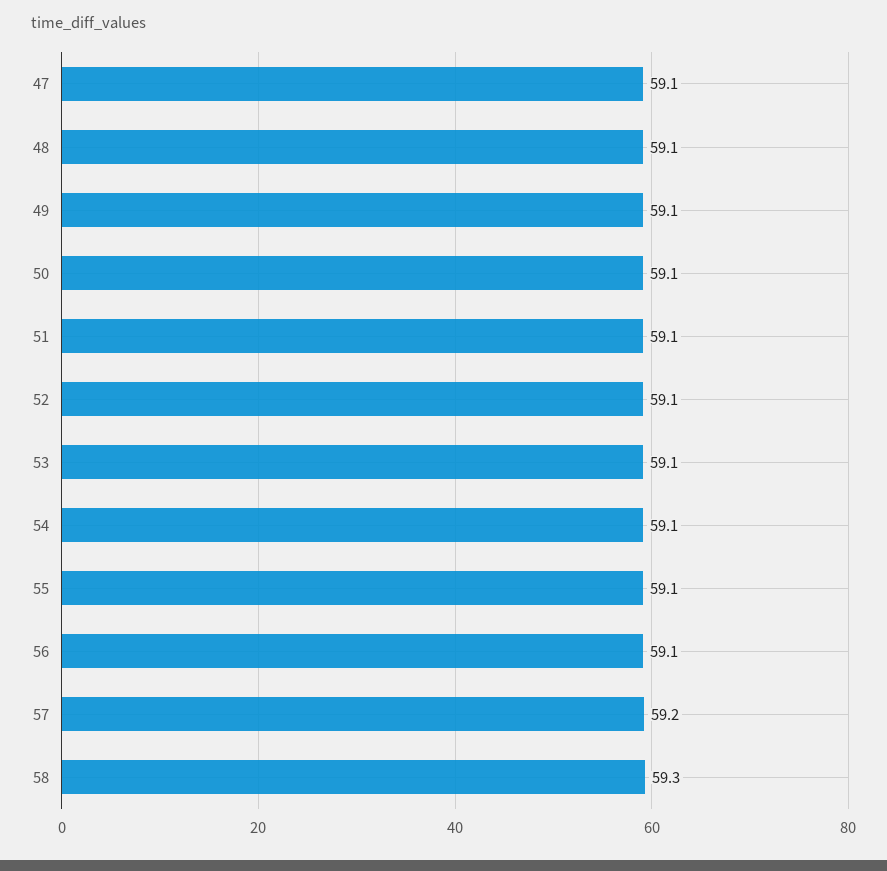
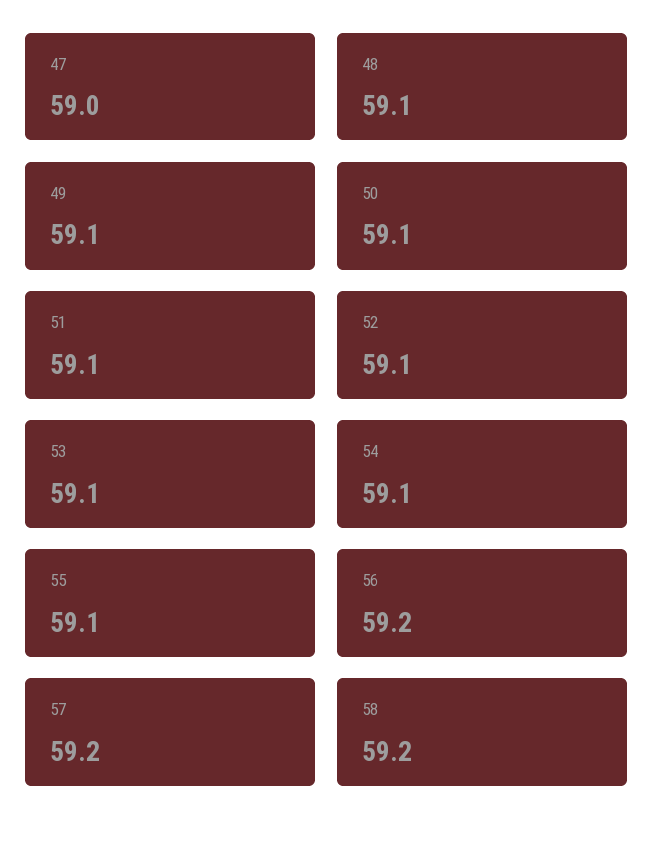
  {
-   "47": 59.1,
+   "47": 59,
    "48": 59.1,
    "49": 59.1,
    "50": 59.1,
    "51": 59.1,
    "52": 59.1,
    "53": 59.1,
    "54": 59.1,
    "55": 59.1,
-   "56": 59.1,
+   "56": 59.2,
    "57": 59.2,
-   "58": 59.3
+   "58": 59.2
  }

